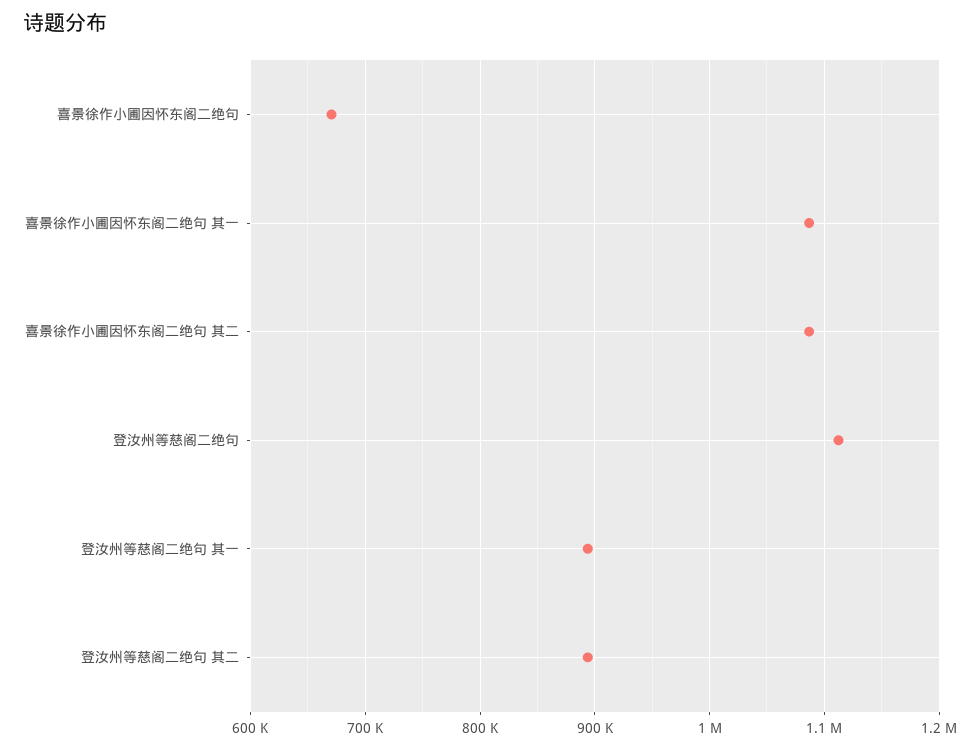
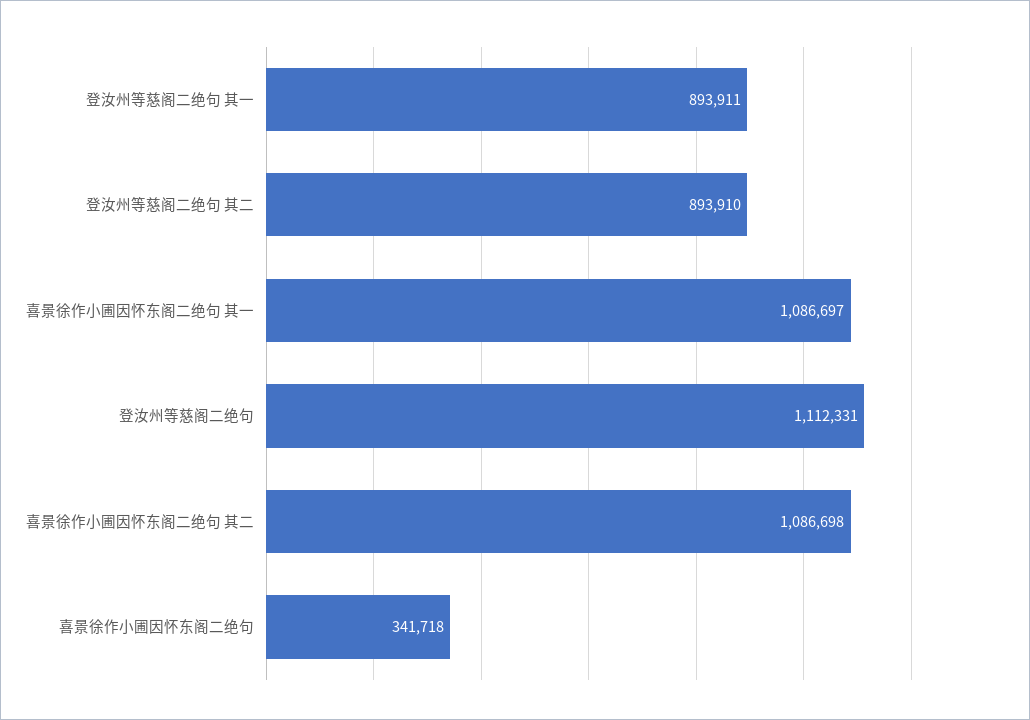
  {
-   "喜景徐作小圃因怀东阁二绝句": 670000,
+   "喜景徐作小圃因怀东阁二绝句": 341718,
    "喜景徐作小圃因怀东阁二绝句 其一": 1086697,
    "喜景徐作小圃因怀东阁二绝句 其二": 1086698,
    "登汝州等慈阁二绝句": 1112331,
    "登汝州等慈阁二绝句 其一": 893911,
    "登汝州等慈阁二绝句 其二": 893910
  }

